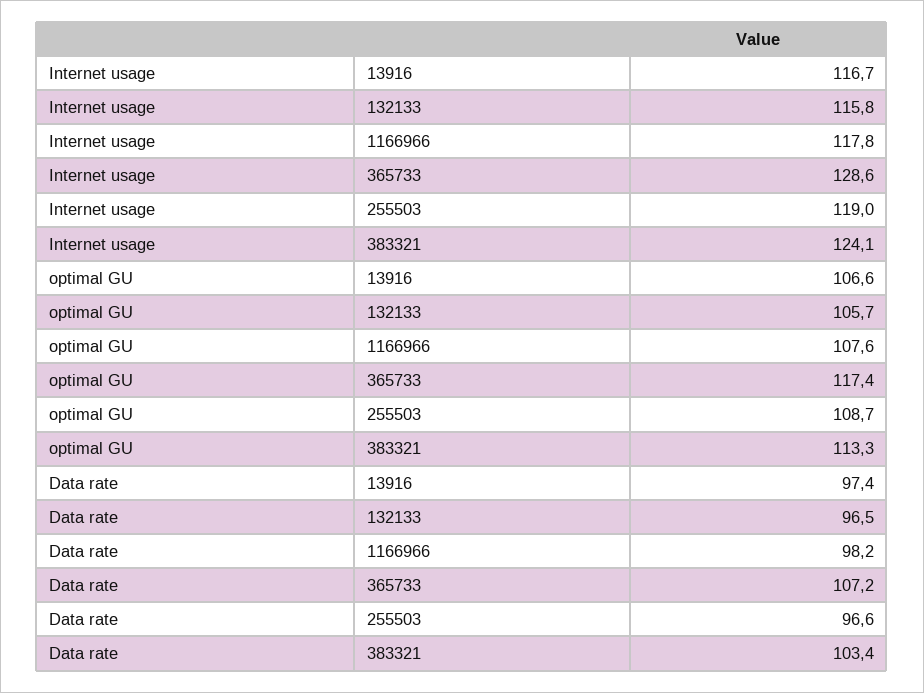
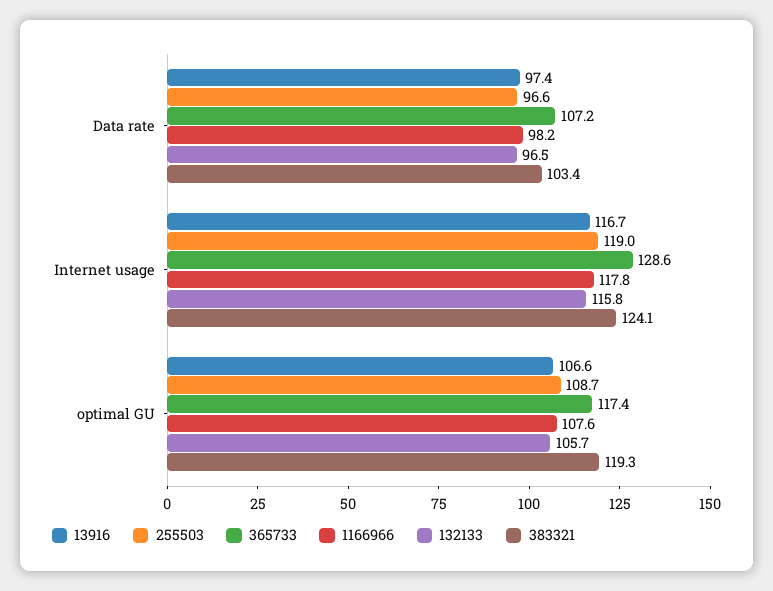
  {
    "13916": {
      "Internet usage": 116.7,
      "optimal GU": 106.6,
      "Data rate": 97.4
    },
    "132133": {
      "Internet usage": 115.8,
      "optimal GU": 105.7,
      "Data rate": 96.5
    },
    "1166966": {
      "Internet usage": 117.8,
      "optimal GU": 107.6,
      "Data rate": 98.2
    },
    "365733": {
      "Internet usage": 128.6,
      "optimal GU": 117.4,
      "Data rate": 107.2
    },
    "255503": {
      "Internet usage": 119,
      "optimal GU": 108.7,
      "Data rate": 96.6
    },
    "383321": {
      "Internet usage": 124.1,
-     "optimal GU": 113.3,
+     "optimal GU": 119.3,
      "Data rate": 103.4
    }
  }

